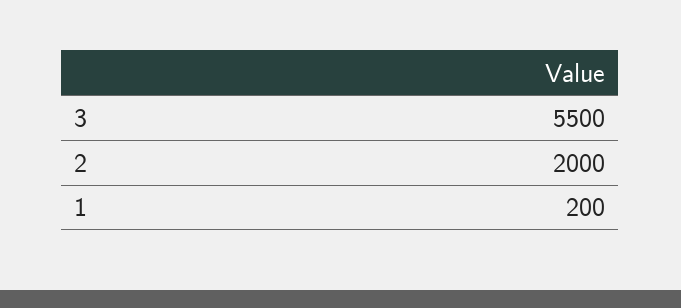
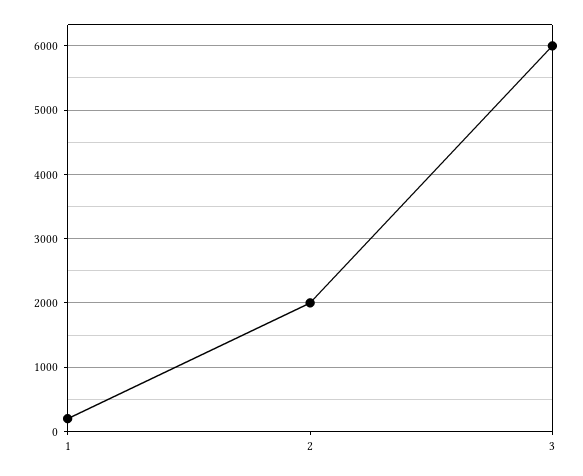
  {
-   "3": 5500,
+   "3": 6000,
    "2": 2000,
    "1": 200
  }

